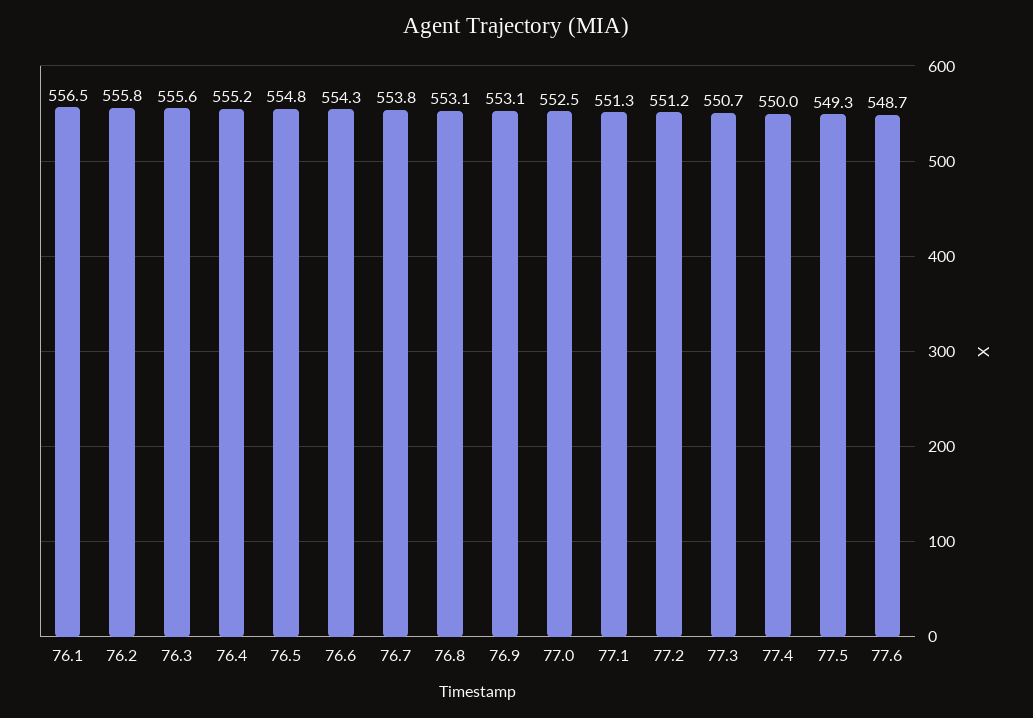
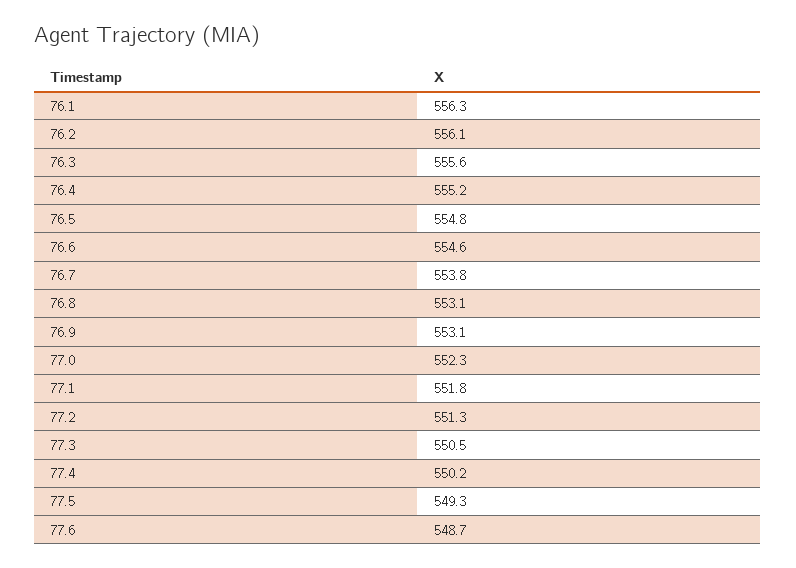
  {
-   "76.1": 556.5,
+   "76.1": 556.3,
-   "76.2": 555.8,
+   "76.2": 556.1,
    "76.3": 555.6,
    "76.4": 555.2,
    "76.5": 554.8,
-   "76.6": 554.3,
+   "76.6": 554.6,
    "76.7": 553.8,
    "76.8": 553.1,
    "76.9": 553.1,
-   "77.0": 552.5,
+   "77.0": 552.3,
-   "77.1": 551.3,
+   "77.1": 551.8,
-   "77.2": 551.2,
+   "77.2": 551.3,
-   "77.3": 550.7,
+   "77.3": 550.5,
-   "77.4": 550,
+   "77.4": 550.2,
    "77.5": 549.3,
    "77.6": 548.7
  }

